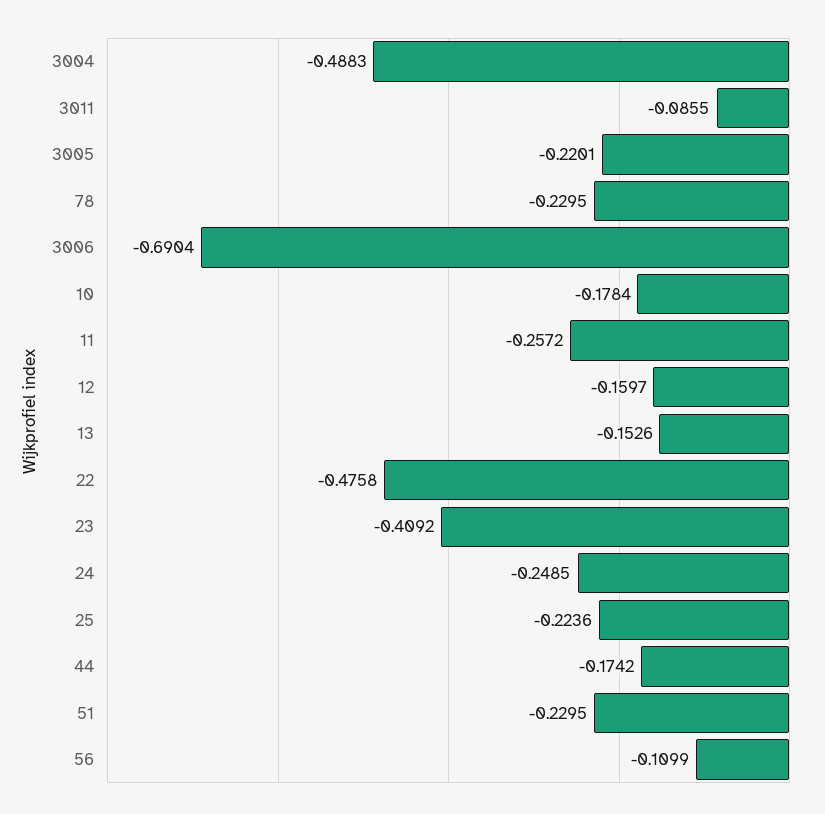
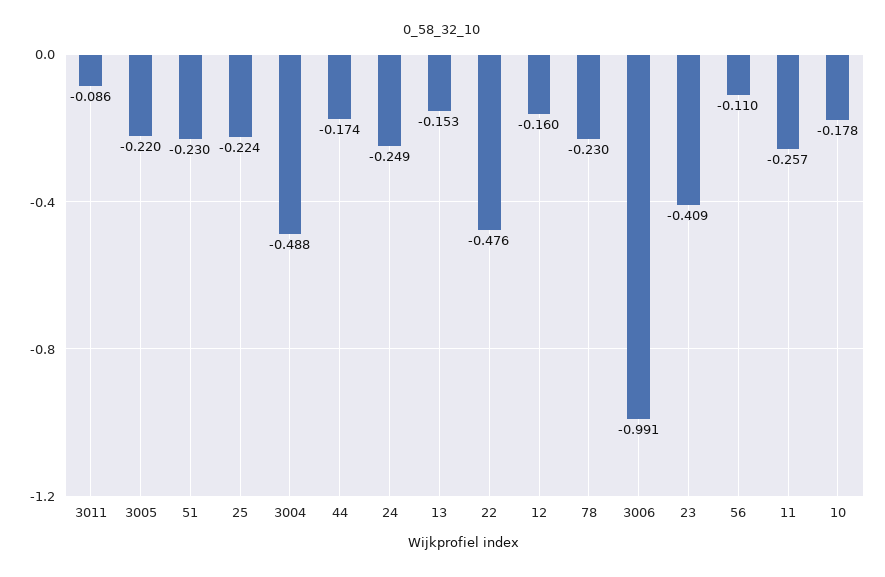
  {
    "3004": -0.4883,
    "3011": -0.0855,
    "3005": -0.2201,
    "78": -0.2295,
-   "3006": -0.6904,
+   "3006": -0.991,
    "10": -0.1784,
    "11": -0.2572,
    "12": -0.1597,
    "13": -0.1526,
    "22": -0.4758,
    "23": -0.4092,
    "24": -0.2485,
    "25": -0.2236,
    "44": -0.1742,
    "51": -0.2295,
    "56": -0.1099
  }

